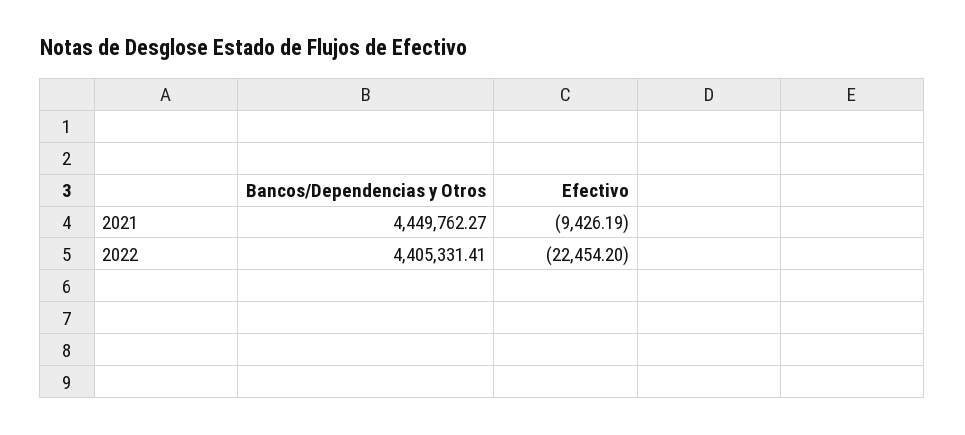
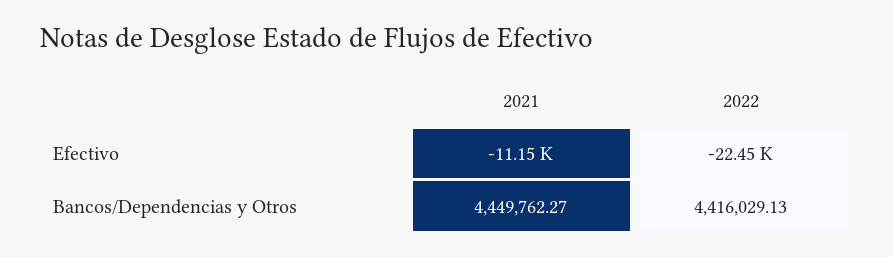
  {
    "Bancos/Dependencias y Otros": {
      "2021": 4449762.27,
-     "2022": 4405331.41
+     "2022": 4416029.13
    },
    "Efectivo": {
-     "2021": -9426.19,
+     "2021": -11150,
      "2022": -22454.2
    }
  }

